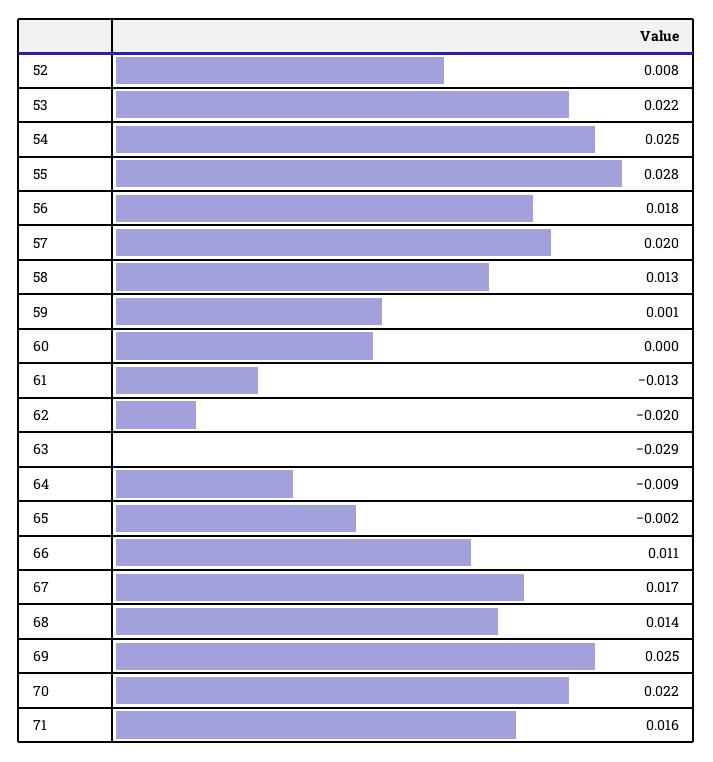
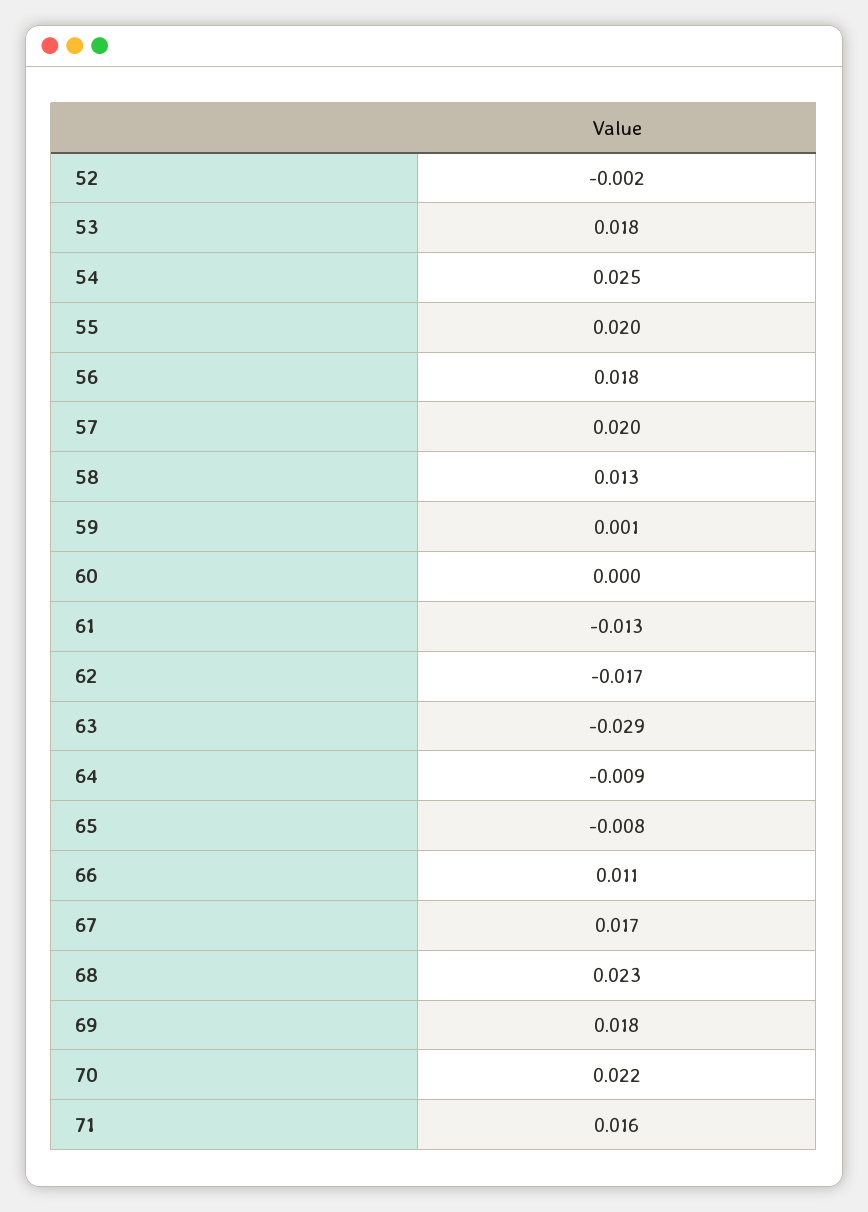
  {
-   "52": 0.008,
+   "52": -0.002,
-   "53": 0.022,
+   "53": 0.018,
    "54": 0.025,
-   "55": 0.028,
+   "55": 0.02,
    "56": 0.018,
    "57": 0.02,
    "58": 0.013,
    "59": 0.001,
    "60": 0,
    "61": -0.013,
-   "62": -0.02,
+   "62": -0.017,
    "63": -0.029,
    "64": -0.009,
-   "65": -0.002,
+   "65": -0.008,
    "66": 0.011,
    "67": 0.017,
-   "68": 0.014,
+   "68": 0.023,
-   "69": 0.025,
+   "69": 0.018,
    "70": 0.022,
    "71": 0.016
  }

